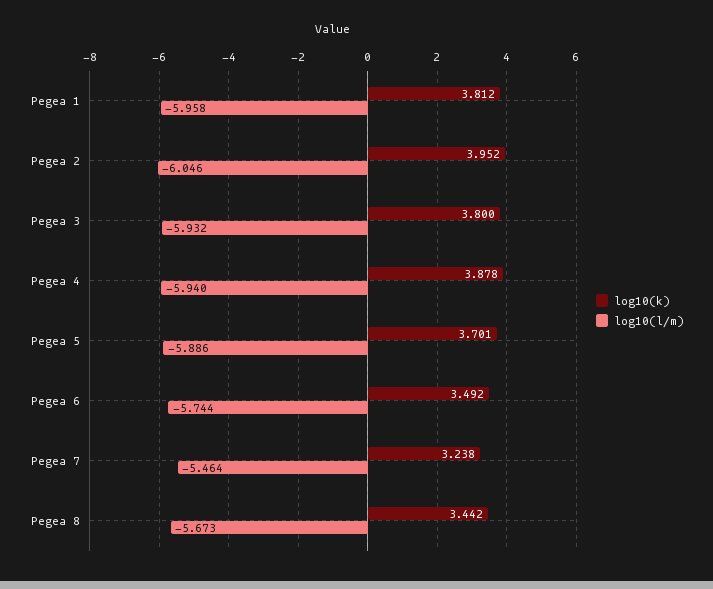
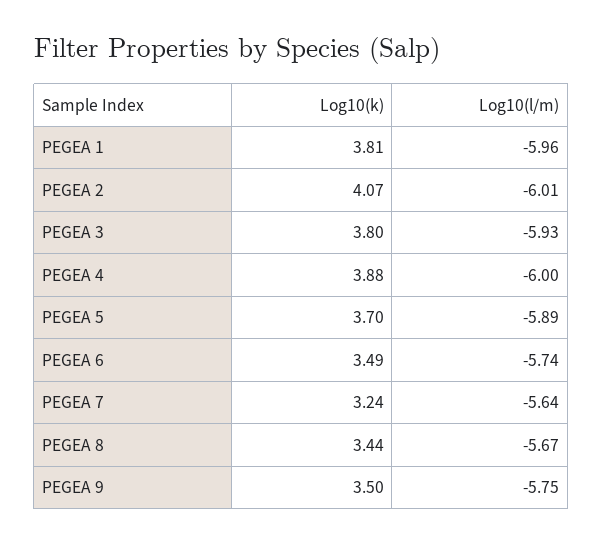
  {
    "log10(k)": {
      "Pegea 1": 3.812,
-     "Pegea 2": 3.952,
+     "Pegea 2": 4.07,
      "Pegea 3": 3.8,
      "Pegea 4": 3.878,
      "Pegea 5": 3.701,
      "Pegea 6": 3.492,
      "Pegea 7": 3.238,
-     "Pegea 8": 3.442
+     "Pegea 8": 3.442,
+     "PEGEA 9": 3.5
    },
    "log10(l/m)": {
      "Pegea 1": -5.958,
-     "Pegea 2": -6.046,
+     "Pegea 2": -6.01,
      "Pegea 3": -5.932,
-     "Pegea 4": -5.94,
+     "Pegea 4": -6,
      "Pegea 5": -5.886,
      "Pegea 6": -5.744,
-     "Pegea 7": -5.464,
+     "Pegea 7": -5.64,
-     "Pegea 8": -5.673
+     "Pegea 8": -5.673,
+     "PEGEA 9": -5.75
    }
  }

